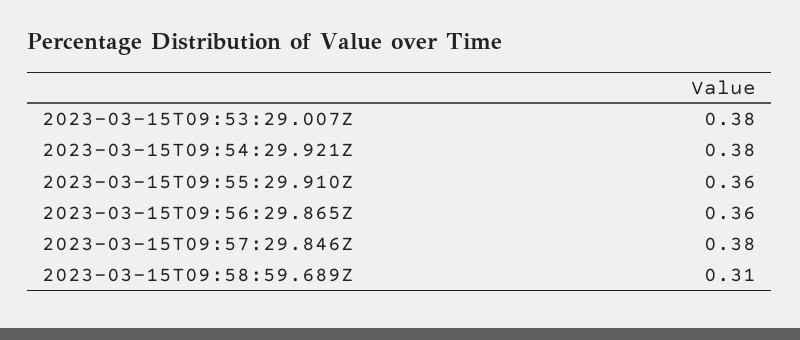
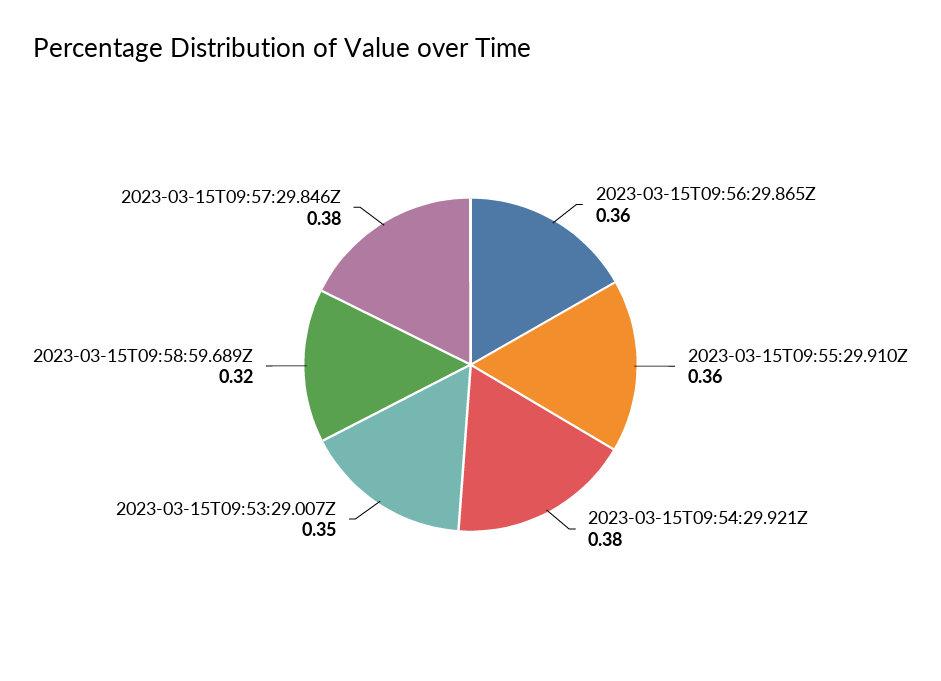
  {
-   "2023-03-15T09:53:29.007Z": 0.38,
+   "2023-03-15T09:53:29.007Z": 0.35,
    "2023-03-15T09:54:29.921Z": 0.38,
    "2023-03-15T09:55:29.910Z": 0.36,
    "2023-03-15T09:56:29.865Z": 0.36,
    "2023-03-15T09:57:29.846Z": 0.38,
-   "2023-03-15T09:58:59.689Z": 0.31
+   "2023-03-15T09:58:59.689Z": 0.32
  }

